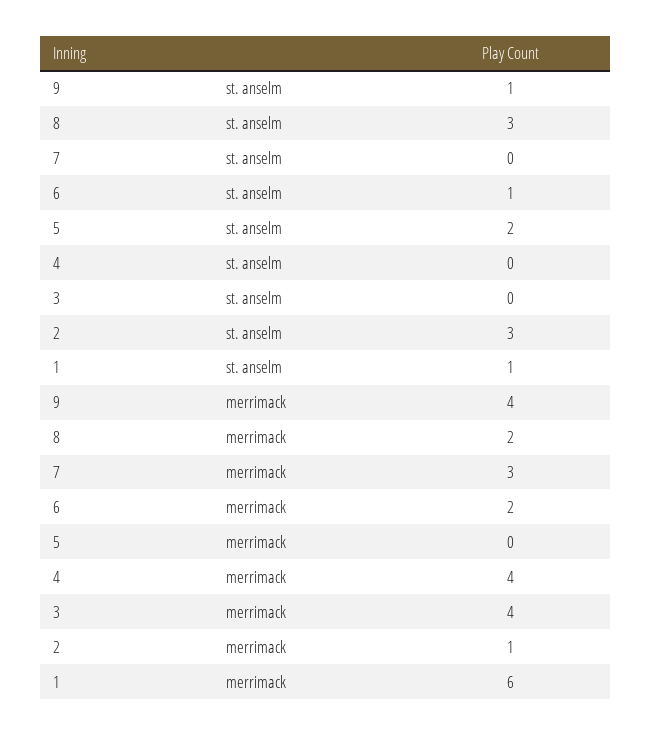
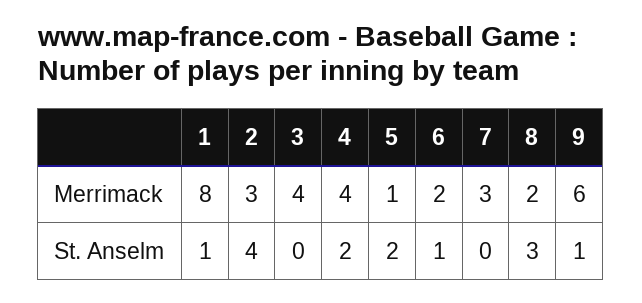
  {
    "9": {
      "st. anselm": 1,
-     "merrimack": 4
+     "merrimack": 6
    },
    "8": {
      "st. anselm": 3,
      "merrimack": 2
    },
    "7": {
      "st. anselm": 0,
      "merrimack": 3
    },
    "6": {
      "st. anselm": 1,
      "merrimack": 2
    },
    "5": {
      "st. anselm": 2,
-     "merrimack": 0
+     "merrimack": 1
    },
    "4": {
-     "st. anselm": 0,
+     "st. anselm": 2,
      "merrimack": 4
    },
    "3": {
      "st. anselm": 0,
      "merrimack": 4
    },
    "2": {
-     "st. anselm": 3,
+     "st. anselm": 4,
-     "merrimack": 1
+     "merrimack": 3
    },
    "1": {
      "st. anselm": 1,
-     "merrimack": 6
+     "merrimack": 8
    }
  }

